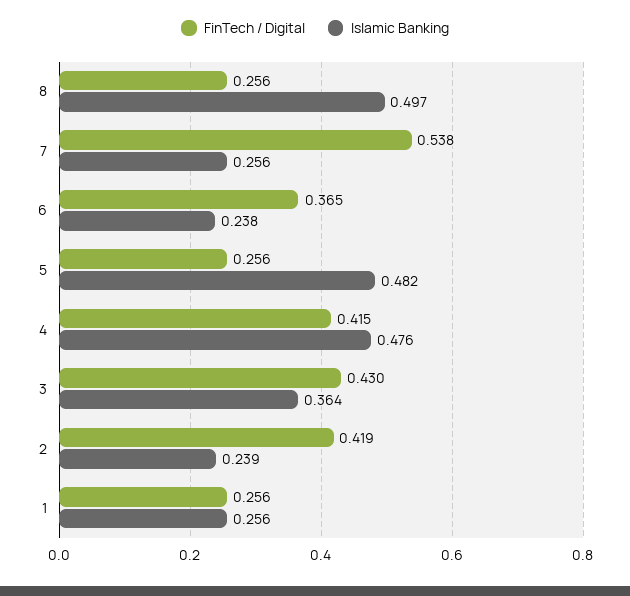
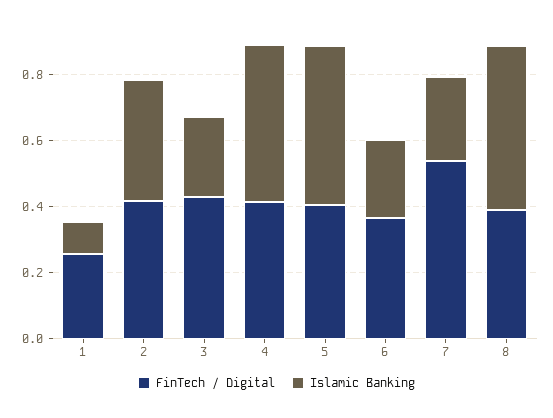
  {
    "FinTech / Digital": {
-     "8": 0.256,
+     "8": 0.4,
      "7": 0.538,
      "6": 0.365,
-     "5": 0.256,
+     "5": 0.4,
      "4": 0.415,
      "3": 0.43,
      "2": 0.419,
      "1": 0.256
    },
    "Islamic Banking": {
      "8": 0.497,
      "7": 0.256,
      "6": 0.238,
      "5": 0.482,
      "4": 0.476,
-     "3": 0.364,
+     "3": 0.25,
-     "2": 0.239,
+     "2": 0.35,
-     "1": 0.256
+     "1": 0.1
    }
  }

